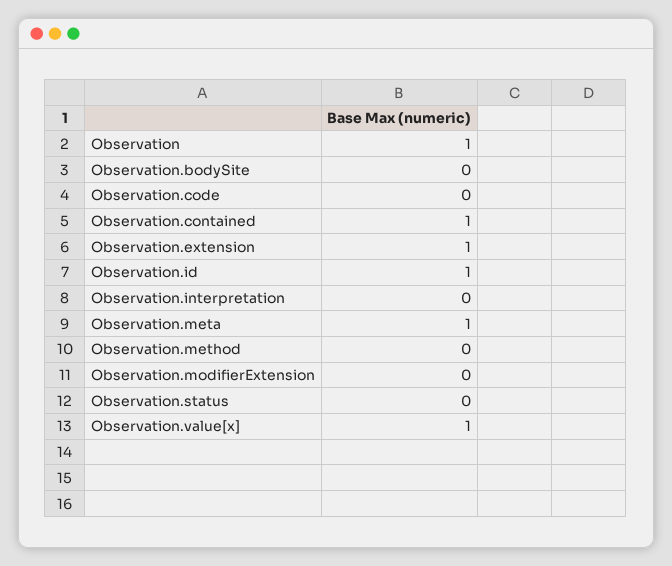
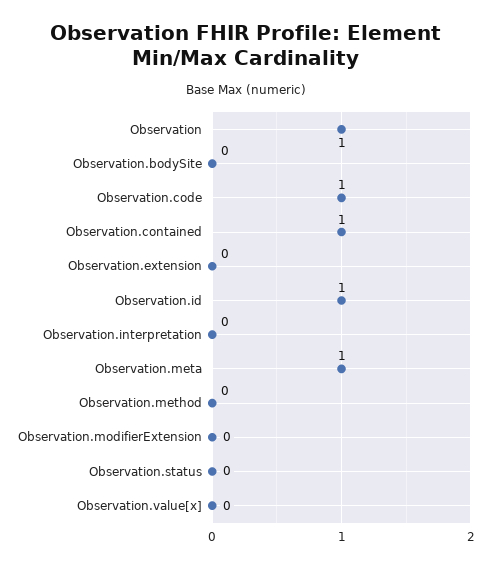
  {
    "Observation": 1,
    "Observation.bodySite": 0,
-   "Observation.code": 0,
+   "Observation.code": 1,
    "Observation.contained": 1,
-   "Observation.extension": 1,
+   "Observation.extension": 0,
    "Observation.id": 1,
    "Observation.interpretation": 0,
    "Observation.meta": 1,
    "Observation.method": 0,
    "Observation.modifierExtension": 0,
    "Observation.status": 0,
-   "Observation.value[x]": 1
+   "Observation.value[x]": 0
  }

